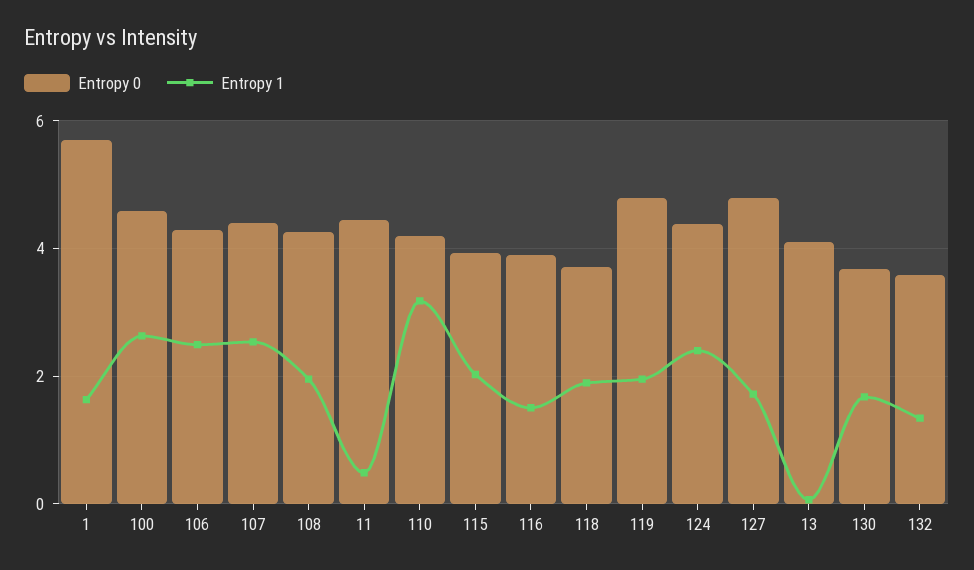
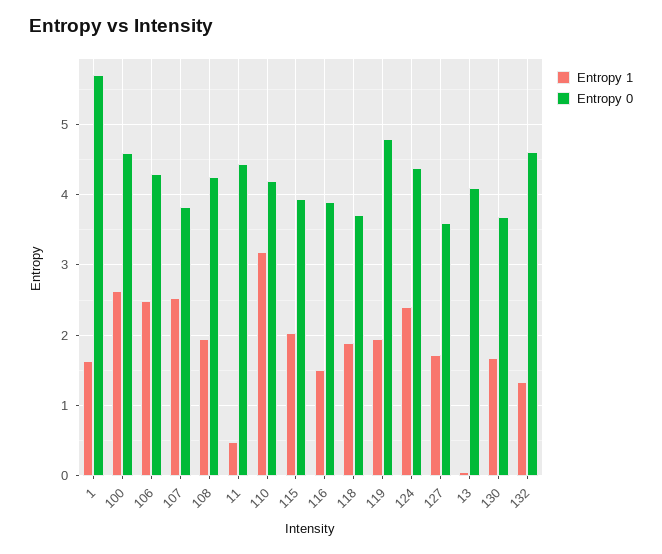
  {
    "Entropy 0": {
      "1": 5.7,
      "100": 4.6,
      "106": 4.3,
-     "107": 4.4,
+     "107": 3.8,
      "108": 4.3,
      "11": 4.4,
      "110": 4.2,
      "115": 3.9,
      "116": 3.9,
      "118": 3.7,
      "119": 4.8,
      "124": 4.4,
-     "127": 4.8,
+     "127": 3.6,
      "13": 4.1,
      "130": 3.7,
-     "132": 3.6
+     "132": 4.6
    },
    "Entropy 1": {
      "1": 1.6,
      "100": 2.6,
      "106": 2.5,
      "107": 2.5,
      "108": 2,
      "11": 0.5,
      "110": 3.2,
      "115": 2,
      "116": 1.5,
      "118": 1.9,
      "119": 2,
      "124": 2.4,
      "127": 1.7,
      "13": 0.1,
      "130": 1.7,
      "132": 1.3
    }
  }

